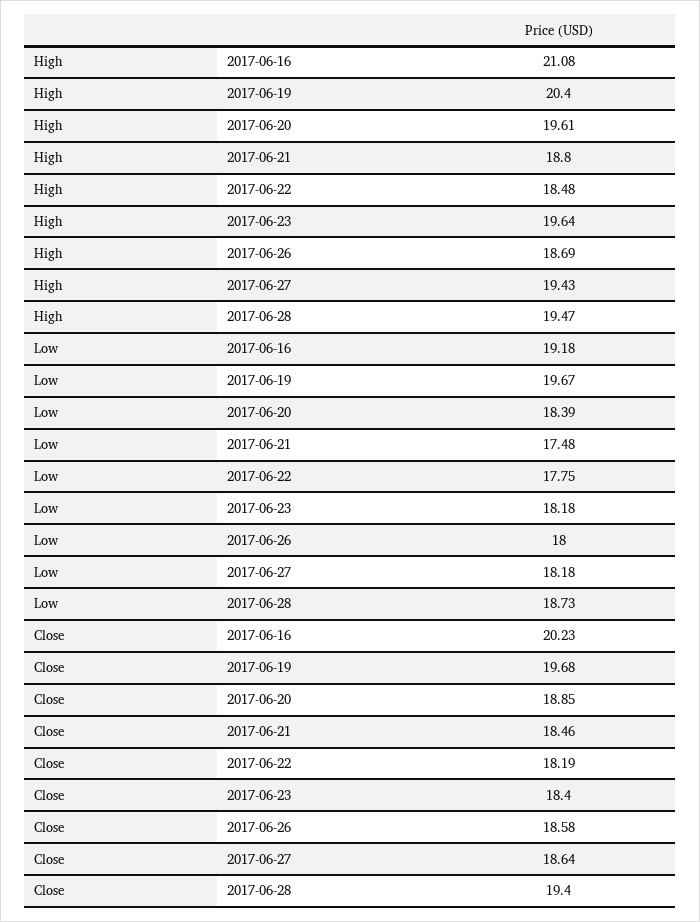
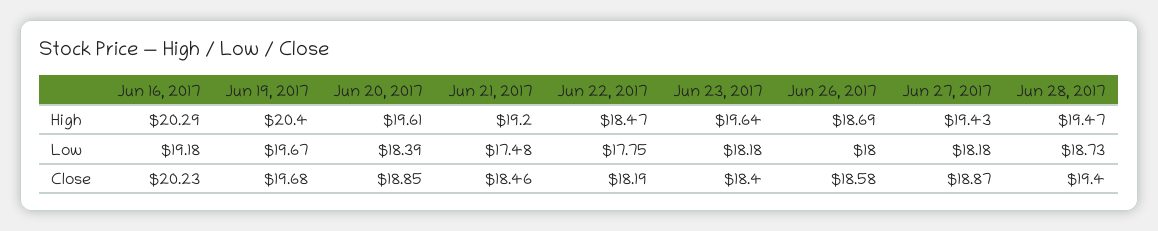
  {
    "High": {
-     "2017-06-16": 21.08,
+     "2017-06-16": 20.29,
      "2017-06-19": 20.4,
      "2017-06-20": 19.61,
-     "2017-06-21": 18.8,
+     "2017-06-21": 19.2,
-     "2017-06-22": 18.48,
+     "2017-06-22": 18.47,
      "2017-06-23": 19.64,
      "2017-06-26": 18.69,
      "2017-06-27": 19.43,
      "2017-06-28": 19.47
    },
    "Low": {
      "2017-06-16": 19.18,
      "2017-06-19": 19.67,
      "2017-06-20": 18.39,
      "2017-06-21": 17.48,
      "2017-06-22": 17.75,
      "2017-06-23": 18.18,
      "2017-06-26": 18,
      "2017-06-27": 18.18,
      "2017-06-28": 18.73
    },
    "Close": {
      "2017-06-16": 20.23,
      "2017-06-19": 19.68,
      "2017-06-20": 18.85,
      "2017-06-21": 18.46,
      "2017-06-22": 18.19,
      "2017-06-23": 18.4,
      "2017-06-26": 18.58,
-     "2017-06-27": 18.64,
+     "2017-06-27": 18.87,
      "2017-06-28": 19.4
    }
  }

